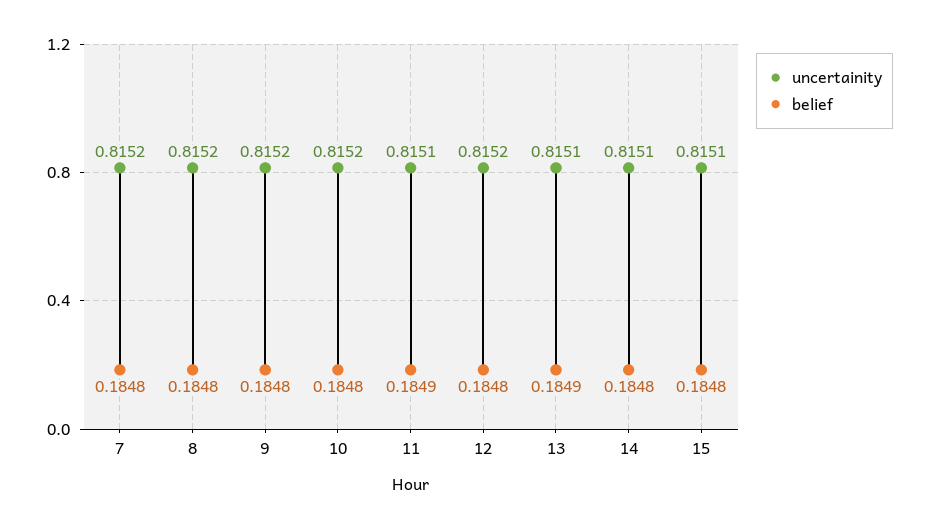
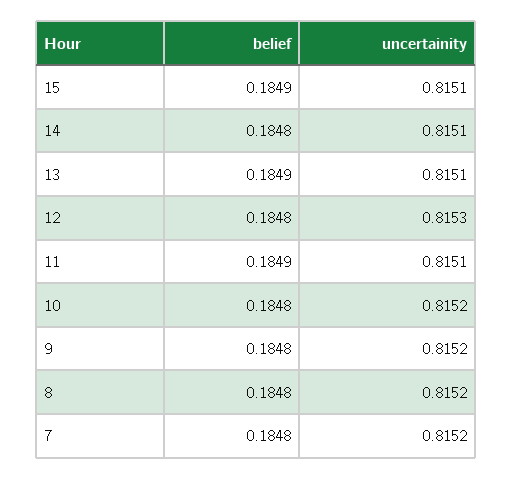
  {
    "uncertainity": {
      "7": 0.8152,
      "8": 0.8152,
      "9": 0.8152,
      "10": 0.8152,
      "11": 0.8151,
-     "12": 0.8152,
+     "12": 0.8153,
      "13": 0.8151,
      "14": 0.8151,
      "15": 0.8151
    },
    "belief": {
      "7": 0.1848,
      "8": 0.1848,
      "9": 0.1848,
      "10": 0.1848,
      "11": 0.1849,
      "12": 0.1848,
      "13": 0.1849,
      "14": 0.1848,
-     "15": 0.1848
+     "15": 0.1849
    }
  }

